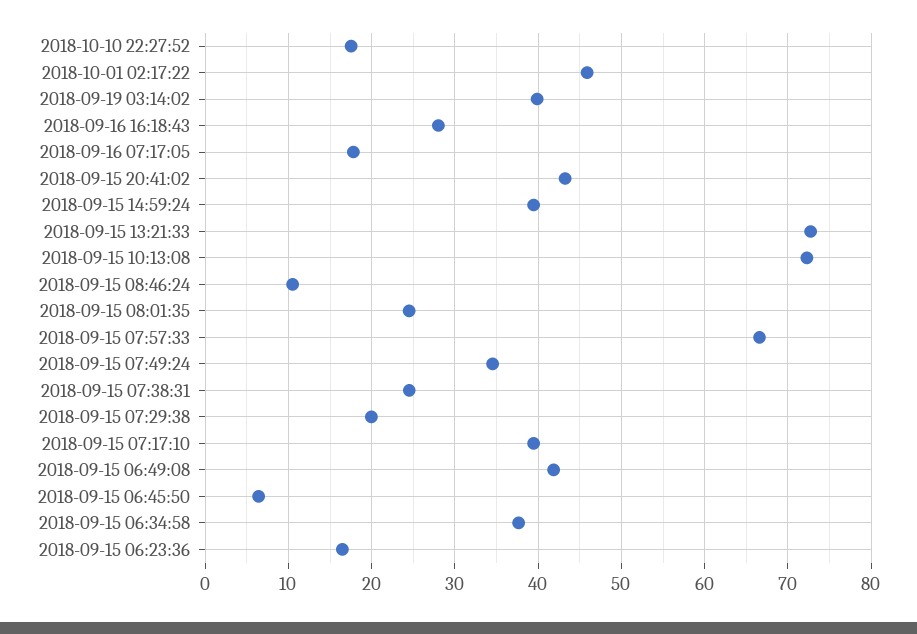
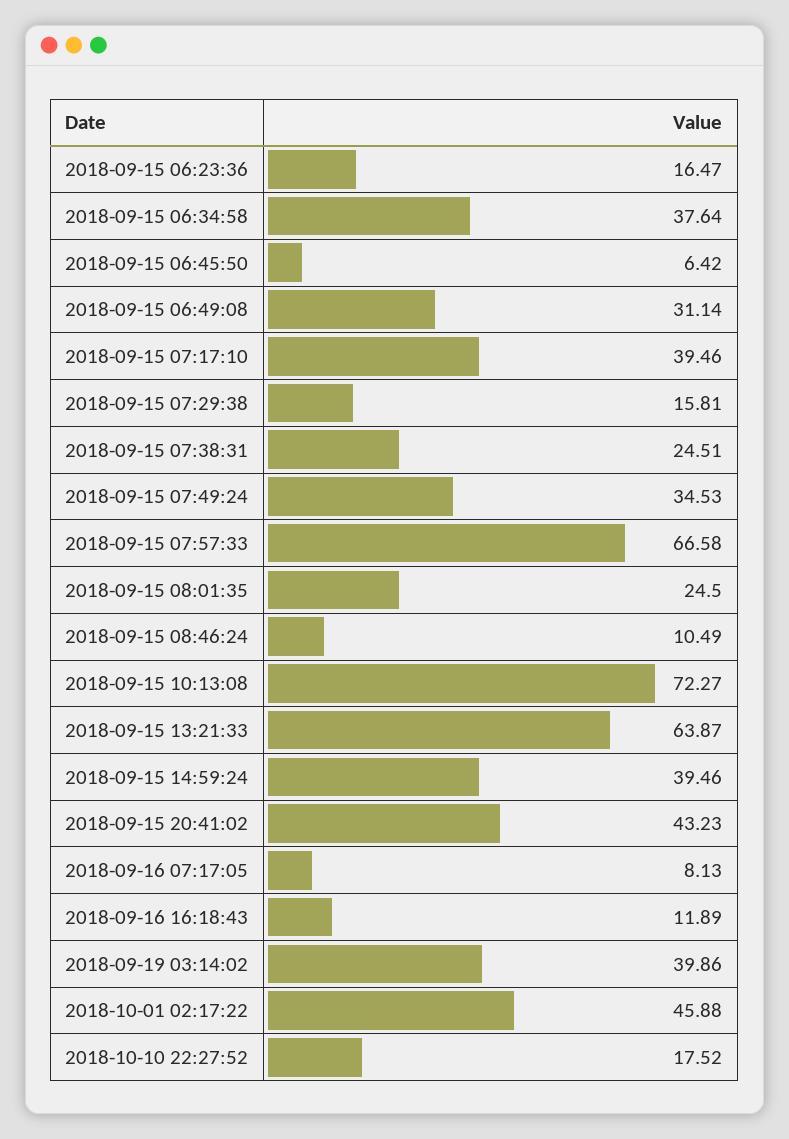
  {
    "2018-10-10 22:27:52": 17.52,
    "2018-10-01 02:17:22": 45.88,
    "2018-09-19 03:14:02": 39.86,
-   "2018-09-16 16:18:43": 28,
+   "2018-09-16 16:18:43": 11.89,
-   "2018-09-16 07:17:05": 18,
+   "2018-09-16 07:17:05": 8.13,
    "2018-09-15 20:41:02": 43.23,
    "2018-09-15 14:59:24": 39.46,
-   "2018-09-15 13:21:33": 73,
+   "2018-09-15 13:21:33": 63.87,
    "2018-09-15 10:13:08": 72.27,
    "2018-09-15 08:46:24": 10.49,
    "2018-09-15 08:01:35": 24.5,
    "2018-09-15 07:57:33": 66.58,
    "2018-09-15 07:49:24": 34.53,
    "2018-09-15 07:38:31": 24.51,
-   "2018-09-15 07:29:38": 20,
+   "2018-09-15 07:29:38": 15.81,
    "2018-09-15 07:17:10": 39.46,
-   "2018-09-15 06:49:08": 42,
+   "2018-09-15 06:49:08": 31.14,
    "2018-09-15 06:45:50": 6.42,
    "2018-09-15 06:34:58": 37.64,
    "2018-09-15 06:23:36": 16.47
  }

